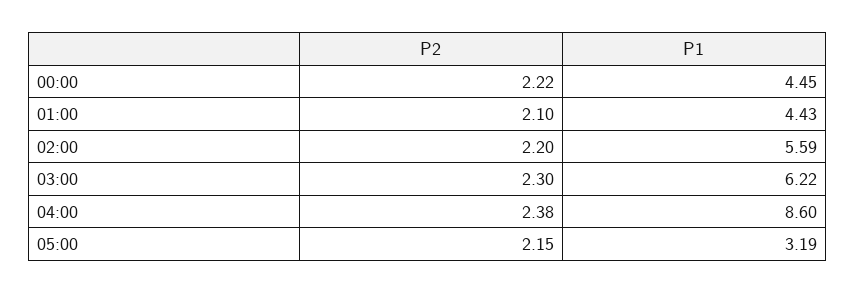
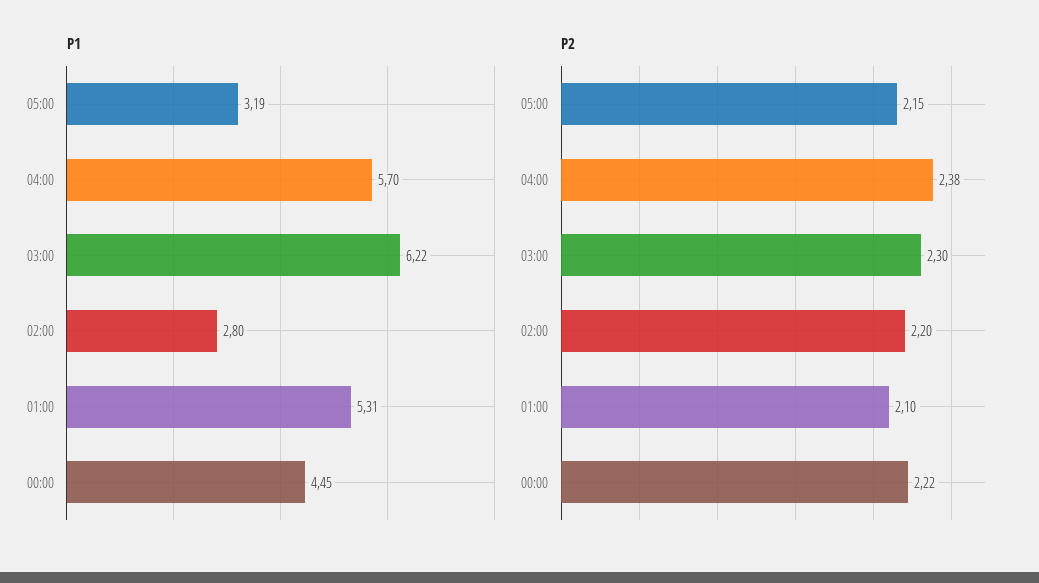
  {
    "P2": {
      "00:00": 2.22,
      "01:00": 2.1,
      "02:00": 2.2,
      "03:00": 2.3,
      "04:00": 2.38,
      "05:00": 2.15
    },
    "P1": {
      "00:00": 4.45,
-     "01:00": 4.43,
+     "01:00": 5.31,
-     "02:00": 5.59,
+     "02:00": 2.8,
      "03:00": 6.22,
-     "04:00": 8.6,
+     "04:00": 5.7,
      "05:00": 3.19
    }
  }

